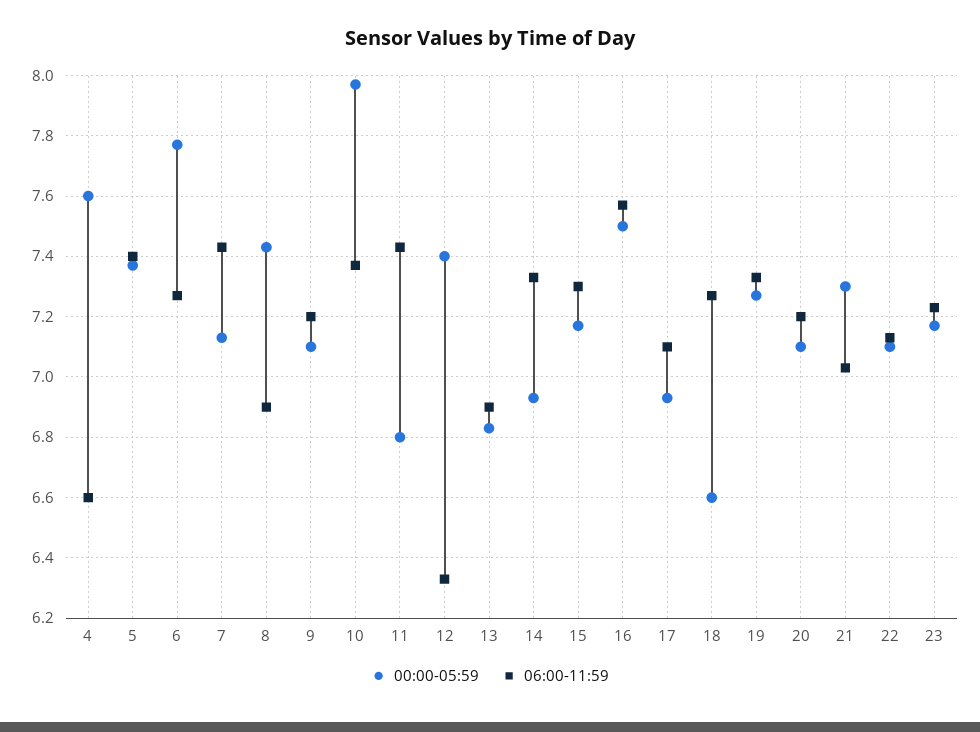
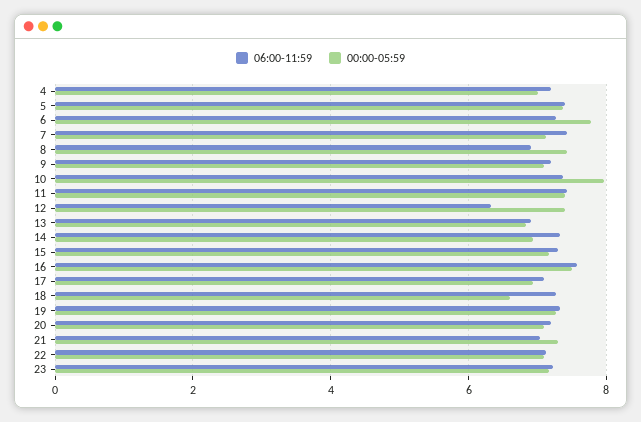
  {
    "00:00-05:59": {
-     "4": 7.6,
+     "4": 7,
      "5": 7.35,
      "6": 7.75,
      "7": 7.15,
      "8": 7.45,
      "9": 7.1,
      "10": 7.95,
-     "11": 6.8,
+     "11": 7.4,
      "12": 7.4,
      "13": 6.85,
      "14": 6.95,
      "15": 7.15,
      "16": 7.5,
      "17": 6.95,
      "18": 6.6,
      "19": 7.25,
      "20": 7.1,
      "21": 7.3,
      "22": 7.1,
      "23": 7.15
    },
    "06:00-11:59": {
-     "4": 6.6,
+     "4": 7.2,
      "5": 7.4,
      "6": 7.25,
      "7": 7.45,
      "8": 6.9,
      "9": 7.2,
      "10": 7.35,
      "11": 7.45,
      "12": 6.35,
      "13": 6.9,
      "14": 7.35,
      "15": 7.3,
      "16": 7.55,
      "17": 7.1,
      "18": 7.25,
      "19": 7.35,
      "20": 7.2,
      "21": 7.05,
      "22": 7.15,
      "23": 7.25
    }
  }

